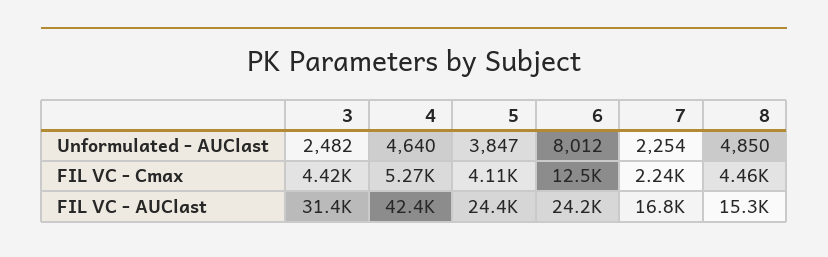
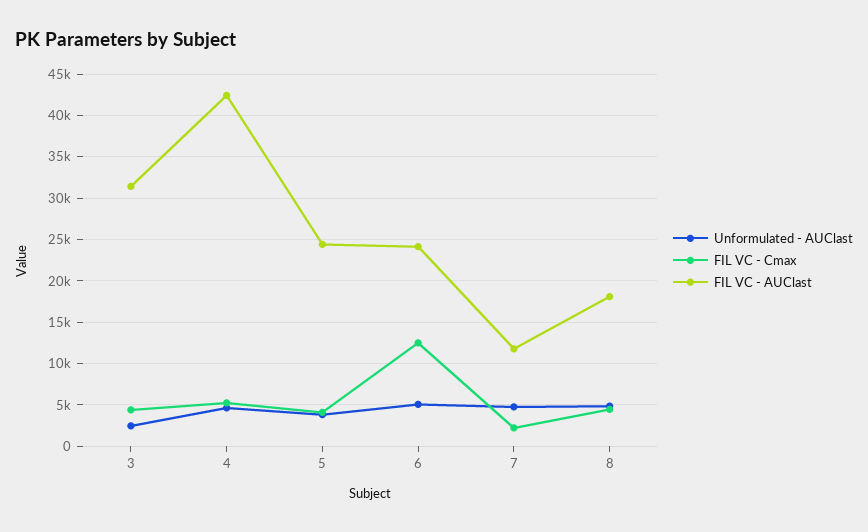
  {
    "Unformulated - AUClast": {
      "3": 2482,
      "4": 4640,
      "5": 3847,
-     "6": 8012,
+     "6": 5000,
-     "7": 2254,
+     "7": 5000,
      "8": 4850
    },
    "FIL VC - Cmax": {
      "3": 4420,
      "4": 5270,
      "5": 4110,
      "6": 12500,
      "7": 2240,
      "8": 4460
    },
    "FIL VC - AUClast": {
      "3": 31400,
      "4": 42400,
      "5": 24400,
      "6": 24200,
-     "7": 16800,
+     "7": 12000,
-     "8": 15300
+     "8": 18000
    }
  }

